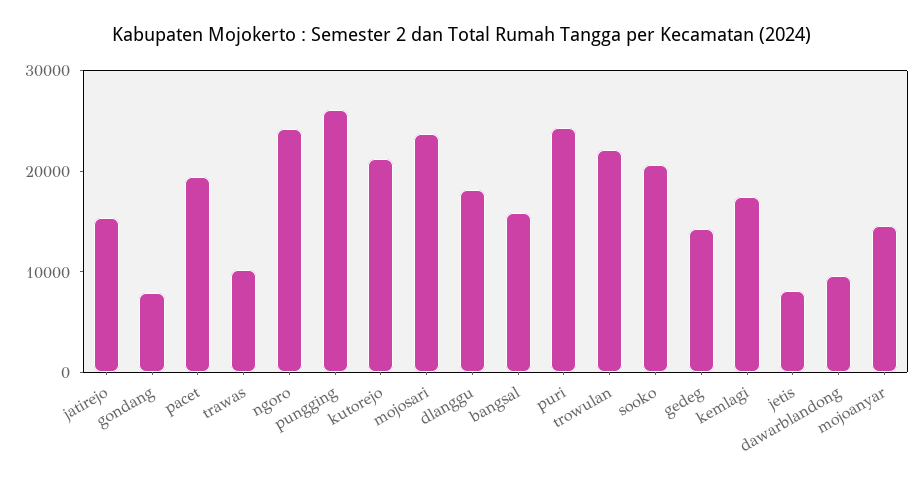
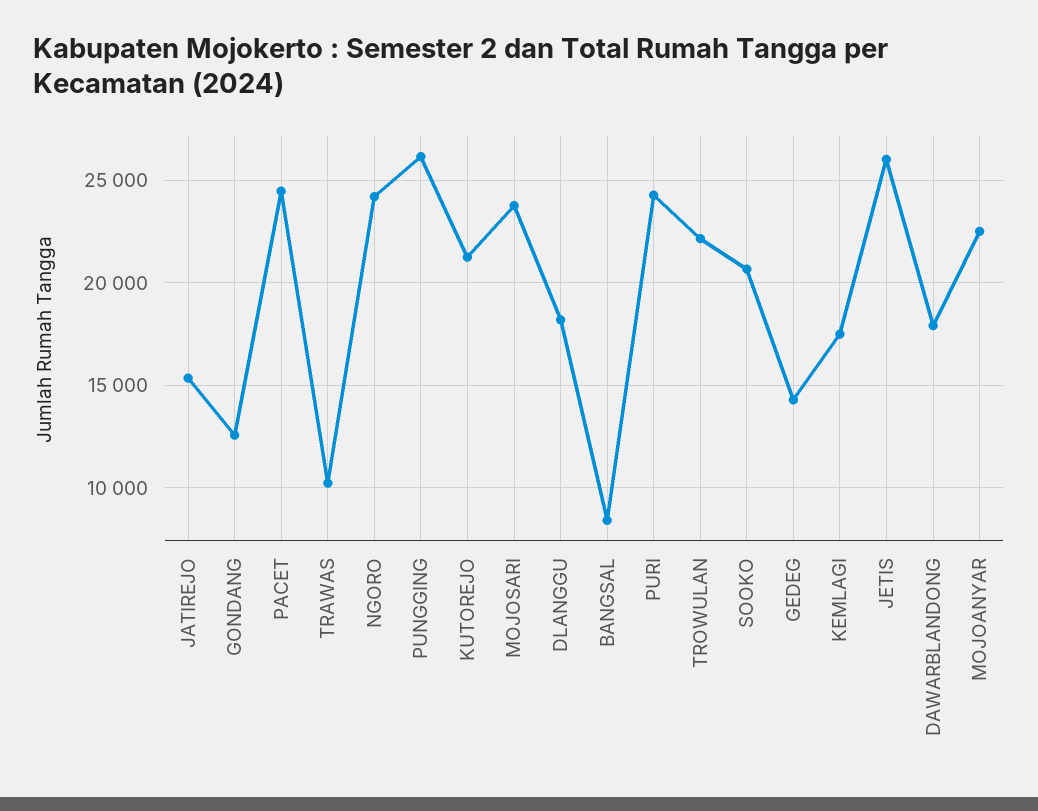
  {
    "jatirejo": 15500,
-   "gondang": 8000,
+   "gondang": 12500,
-   "pacet": 20000,
+   "pacet": 24500,
    "trawas": 10000,
    "ngoro": 24000,
    "pungging": 26000,
    "kutorejo": 21000,
    "mojosari": 24000,
    "dlanggu": 18000,
-   "bangsal": 16000,
+   "bangsal": 8500,
    "puri": 24500,
    "trowulan": 22000,
    "sooko": 20500,
    "gedeg": 14500,
    "kemlagi": 17500,
-   "jetis": 8000,
+   "jetis": 26000,
-   "dawarblandong": 10000,
+   "dawarblandong": 18000,
-   "mojoanyar": 14000
+   "mojoanyar": 22500
  }

